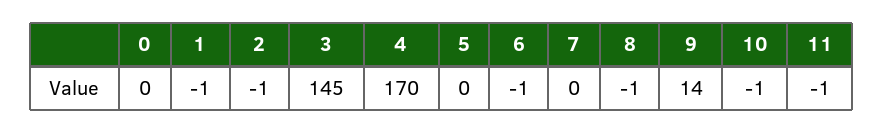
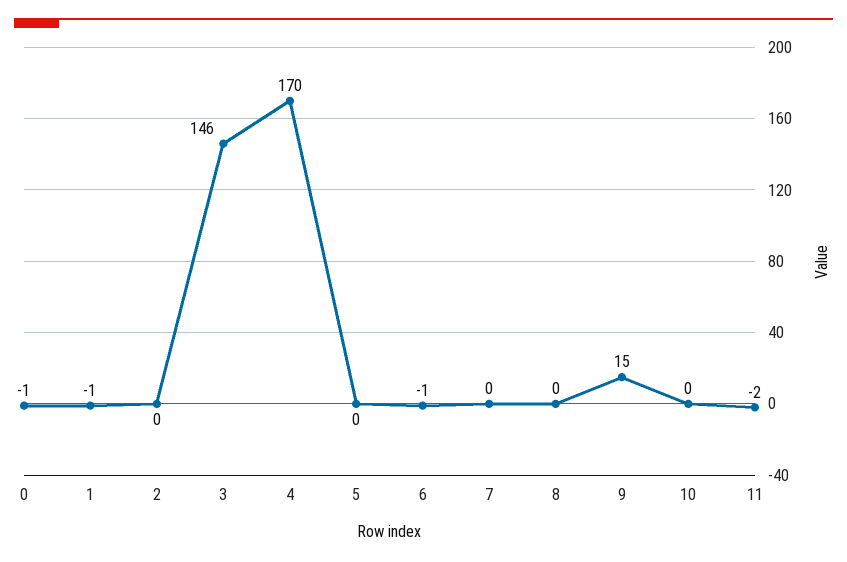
  {
-   "0": 0,
+   "0": -1,
    "1": -1,
-   "2": -1,
+   "2": 0,
-   "3": 145,
+   "3": 146,
    "4": 170,
    "5": 0,
    "6": -1,
    "7": 0,
-   "8": -1,
+   "8": 0,
-   "9": 14,
+   "9": 15,
-   "10": -1,
+   "10": 0,
-   "11": -1
+   "11": -2
  }

